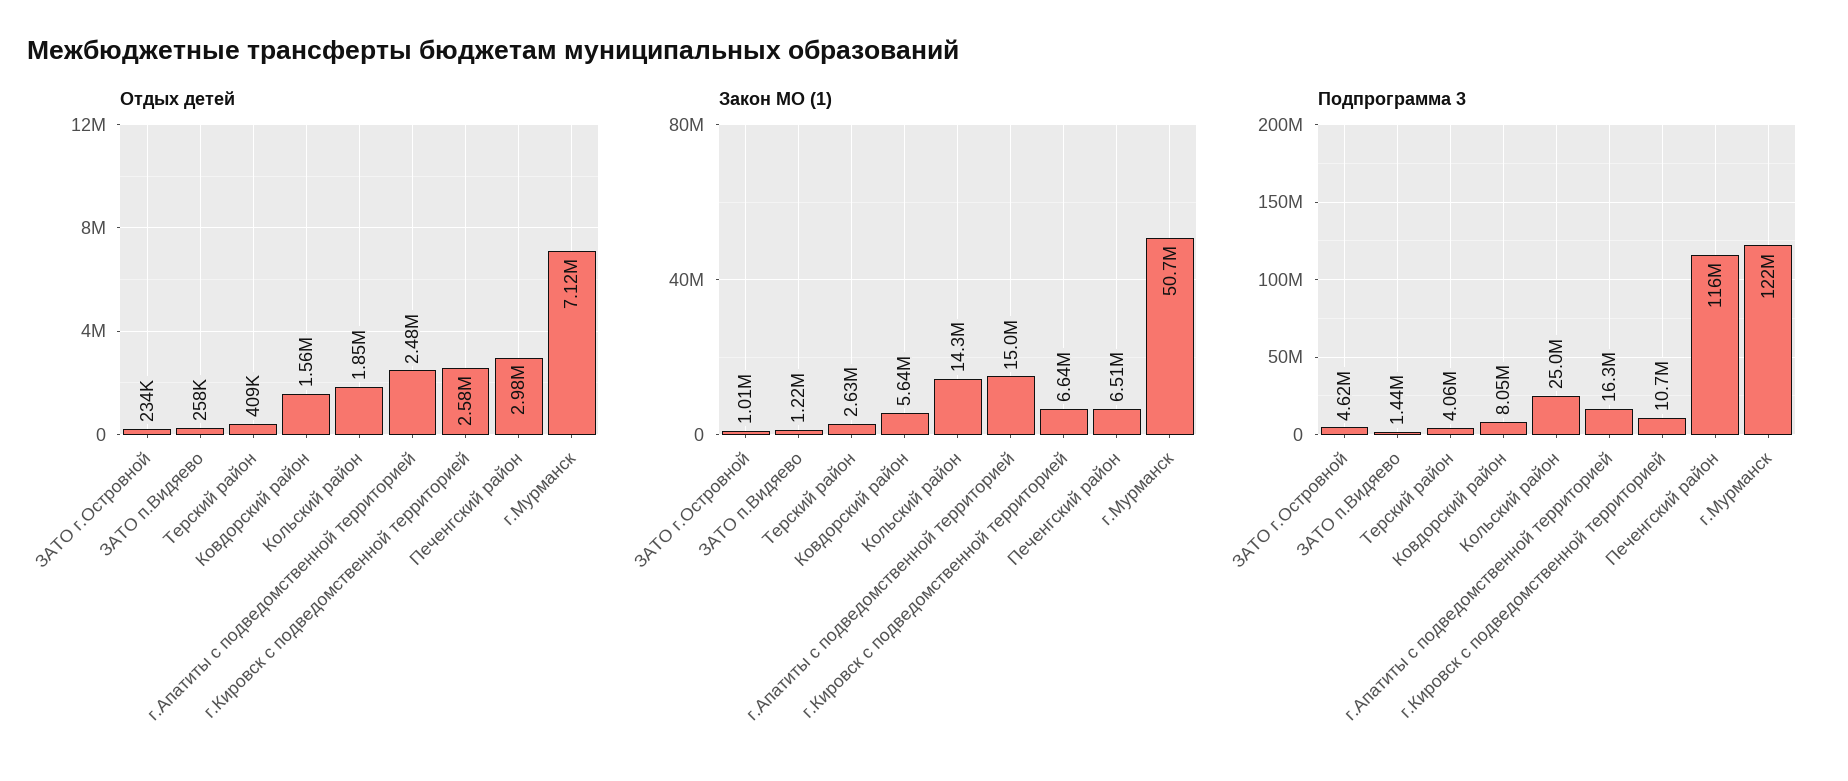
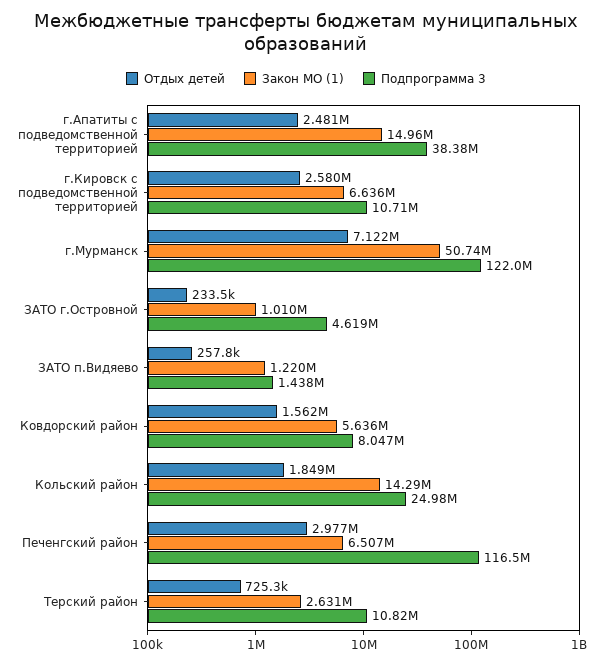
  {
    "Отдых детей": {
      "ЗАТО г.Островной": 233500,
      "ЗАТО п.Видяево": 257800,
-     "Терский район": 409000,
+     "Терский район": 725300,
      "Ковдорский район": 1562000,
      "Кольский район": 1849000,
      "г.Апатиты с подведомственной территорией": 2481000,
      "г.Кировск с подведомственной территорией": 2580000,
      "Печенгский район": 2977000,
      "г.Мурманск": 7122000
    },
    "Закон МО (1)": {
      "ЗАТО г.Островной": 1010000,
      "ЗАТО п.Видяево": 1220000,
      "Терский район": 2631000,
      "Ковдорский район": 5636000,
      "Кольский район": 14290000,
      "г.Апатиты с подведомственной территорией": 14960000,
      "г.Кировск с подведомственной территорией": 6636000,
      "Печенгский район": 6507000,
      "г.Мурманск": 50740000
    },
    "Подпрограмма 3": {
      "ЗАТО г.Островной": 4619000,
      "ЗАТО п.Видяево": 1438000,
-     "Терский район": 4060000,
+     "Терский район": 10820000,
      "Ковдорский район": 8047000,
      "Кольский район": 24980000,
-     "г.Апатиты с подведомственной территорией": 16300000,
+     "г.Апатиты с подведомственной территорией": 38380000,
      "г.Кировск с подведомственной территорией": 10710000,
      "Печенгский район": 116500000,
      "г.Мурманск": 122000000
    }
  }

